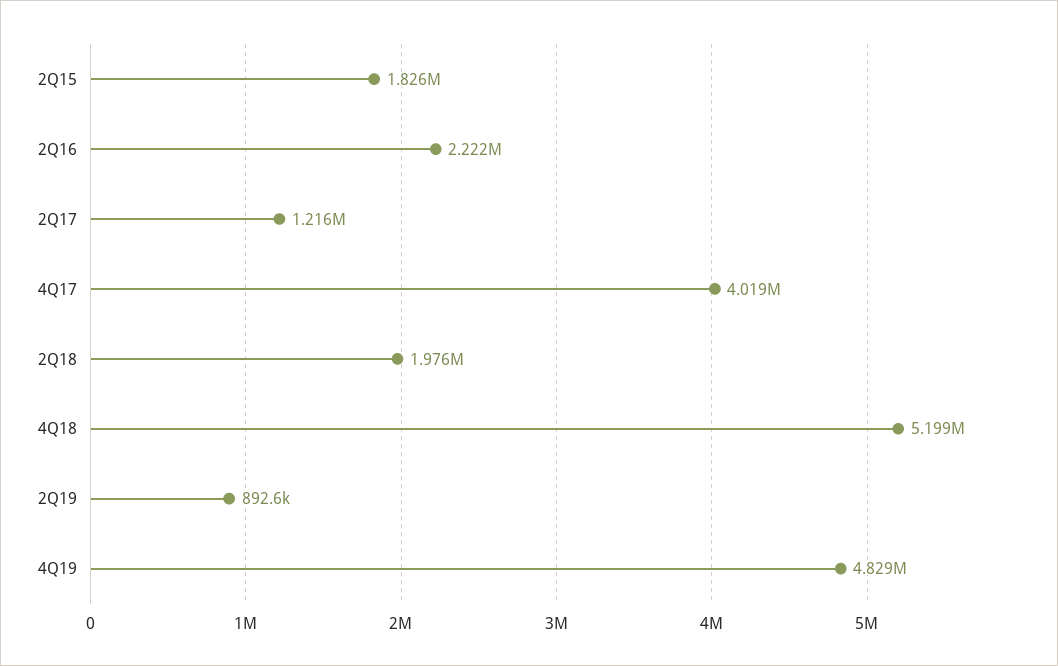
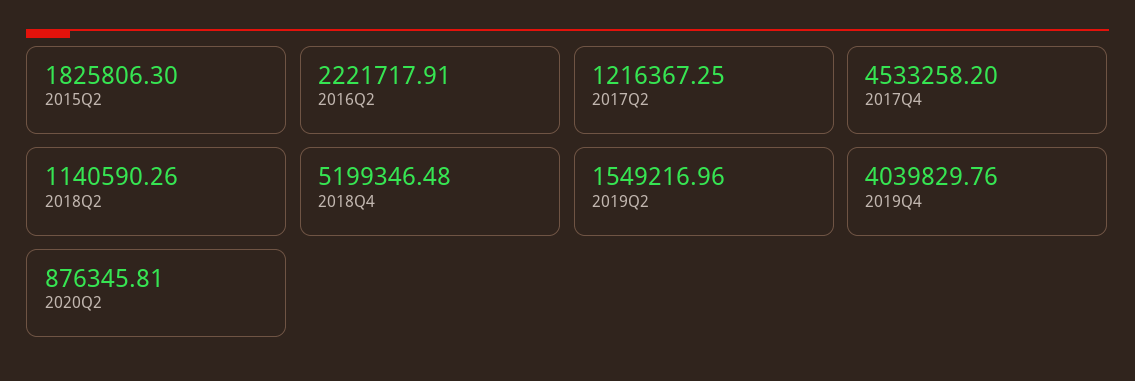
  {
    "2Q15": 1825806.3,
    "2Q16": 2221717.91,
    "2Q17": 1216367.25,
-   "4Q17": 4019000,
+   "4Q17": 4533258.2,
-   "2Q18": 1976000,
+   "2Q18": 1140590.26,
    "4Q18": 5199346.48,
-   "2Q19": 892600,
+   "2Q19": 1549216.96,
-   "4Q19": 4829000
+   "4Q19": 4039829.76,
+   "2020Q2": 876345.81
  }

